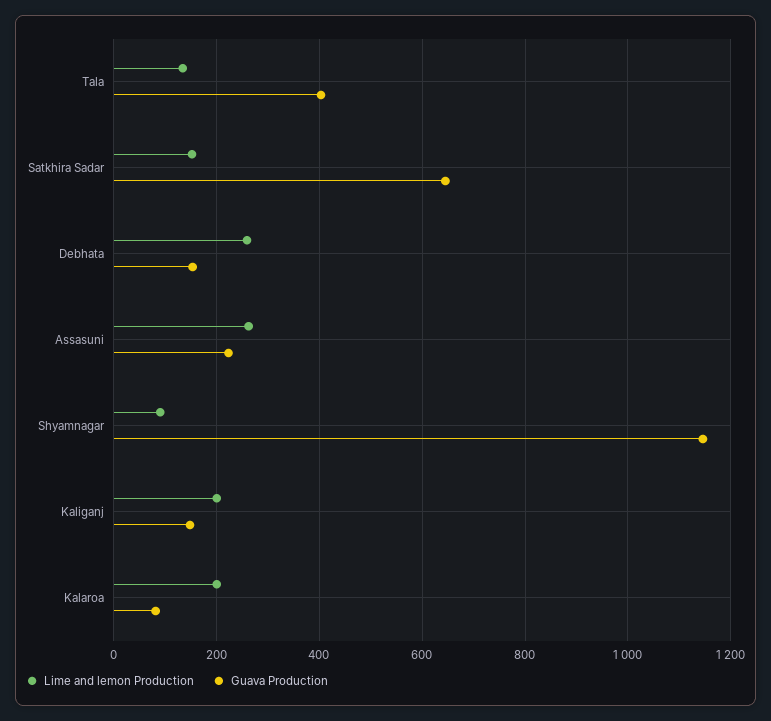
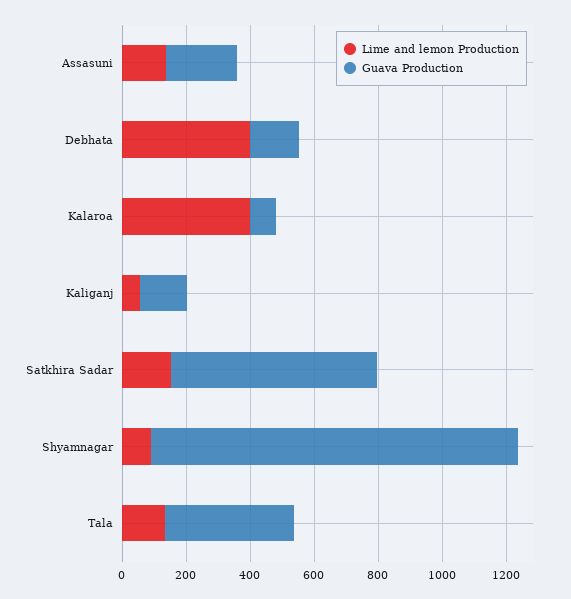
  {
    "Lime and lemon Production": {
      "Tala": 140,
      "Satkhira Sadar": 160,
-     "Debhata": 260,
+     "Debhata": 400,
-     "Assasuni": 260,
+     "Assasuni": 150,
      "Shyamnagar": 100,
-     "Kaliganj": 200,
+     "Kaliganj": 50,
-     "Kalaroa": 200
+     "Kalaroa": 400
    },
    "Guava Production": {
      "Tala": 400,
      "Satkhira Sadar": 640,
      "Debhata": 160,
      "Assasuni": 220,
      "Shyamnagar": 1140,
      "Kaliganj": 140,
      "Kalaroa": 80
    }
  }

